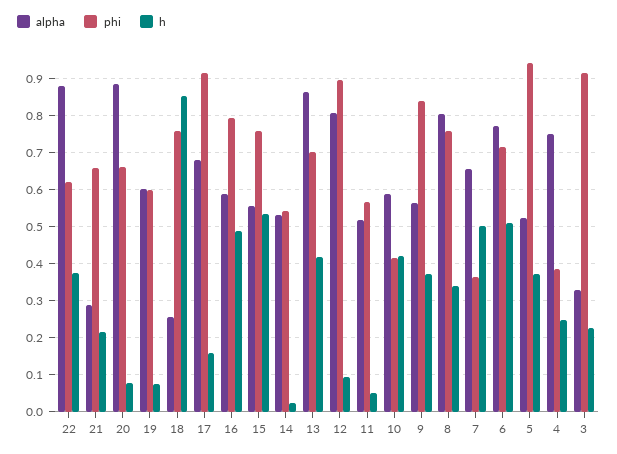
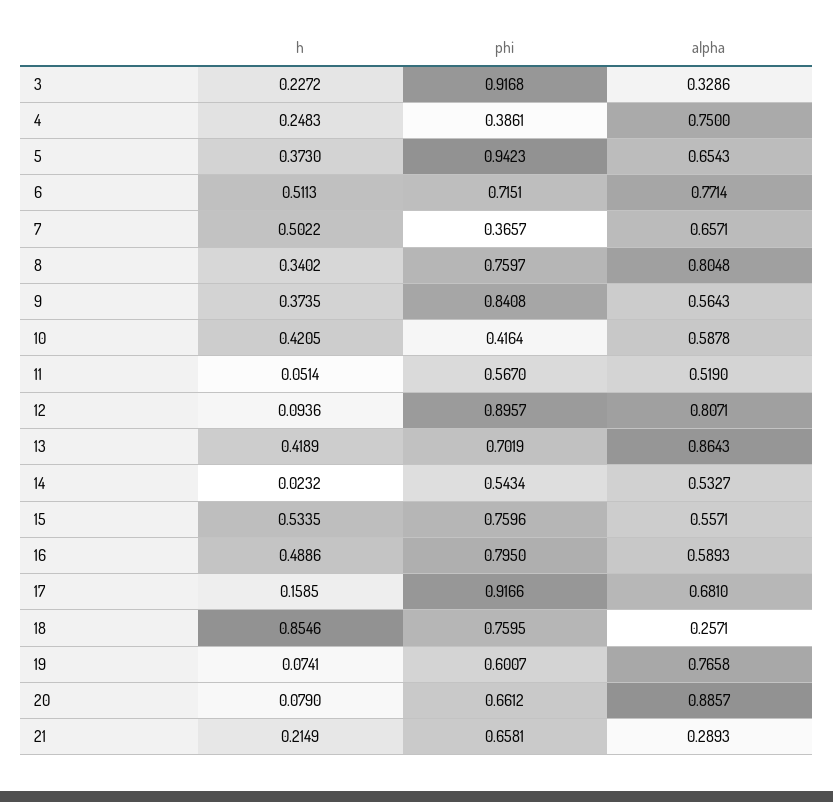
  {
    "alpha": {
-     "22": 0.88,
      "21": 0.2893,
      "20": 0.8857,
-     "19": 0.6,
+     "19": 0.7658,
      "18": 0.2571,
      "17": 0.681,
      "16": 0.5893,
      "15": 0.5571,
      "14": 0.5327,
      "13": 0.8643,
      "12": 0.8071,
      "11": 0.519,
      "10": 0.5878,
      "9": 0.5643,
      "8": 0.8048,
      "7": 0.6571,
      "6": 0.7714,
-     "5": 0.52,
+     "5": 0.6543,
      "4": 0.75,
      "3": 0.3286
    },
    "phi": {
-     "22": 0.62,
      "21": 0.6581,
      "20": 0.6612,
      "19": 0.6007,
      "18": 0.7595,
      "17": 0.9166,
      "16": 0.795,
      "15": 0.7596,
      "14": 0.5434,
      "13": 0.7019,
      "12": 0.8957,
      "11": 0.567,
      "10": 0.4164,
      "9": 0.8408,
      "8": 0.7597,
      "7": 0.3657,
      "6": 0.7151,
      "5": 0.9423,
      "4": 0.3861,
      "3": 0.9168
    },
    "h": {
-     "22": 0.38,
      "21": 0.2149,
      "20": 0.079,
      "19": 0.0741,
      "18": 0.8546,
      "17": 0.1585,
      "16": 0.4886,
      "15": 0.5335,
      "14": 0.0232,
      "13": 0.4189,
      "12": 0.0936,
      "11": 0.0514,
      "10": 0.4205,
      "9": 0.3735,
      "8": 0.3402,
      "7": 0.5022,
      "6": 0.5113,
      "5": 0.373,
      "4": 0.2483,
      "3": 0.2272
    }
  }

